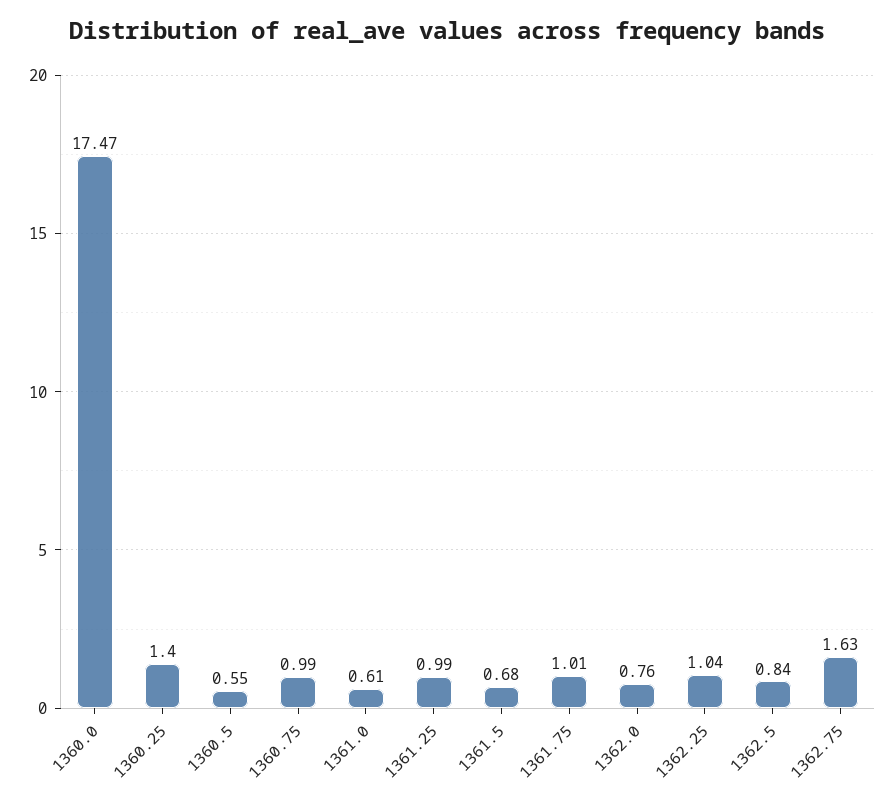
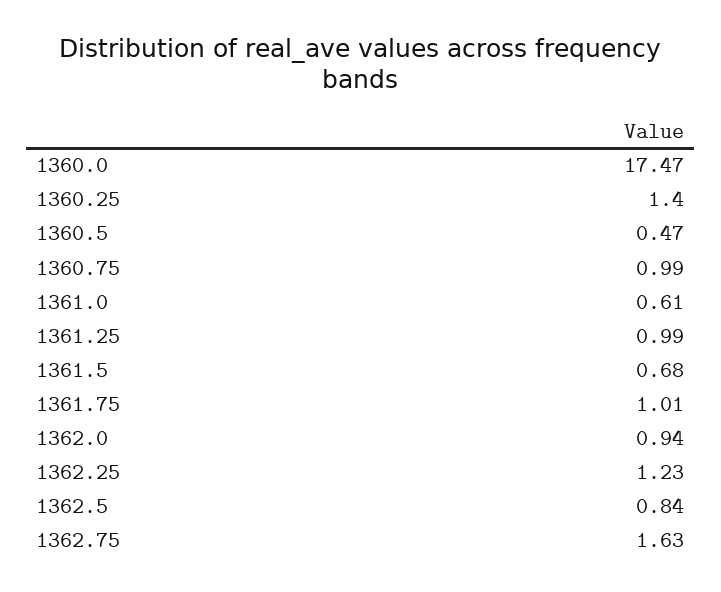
  {
    "1360.0": 17.47,
    "1360.25": 1.4,
-   "1360.5": 0.55,
+   "1360.5": 0.47,
    "1360.75": 0.99,
    "1361.0": 0.61,
    "1361.25": 0.99,
    "1361.5": 0.68,
    "1361.75": 1.01,
-   "1362.0": 0.76,
+   "1362.0": 0.94,
-   "1362.25": 1.04,
+   "1362.25": 1.23,
    "1362.5": 0.84,
    "1362.75": 1.63
  }

